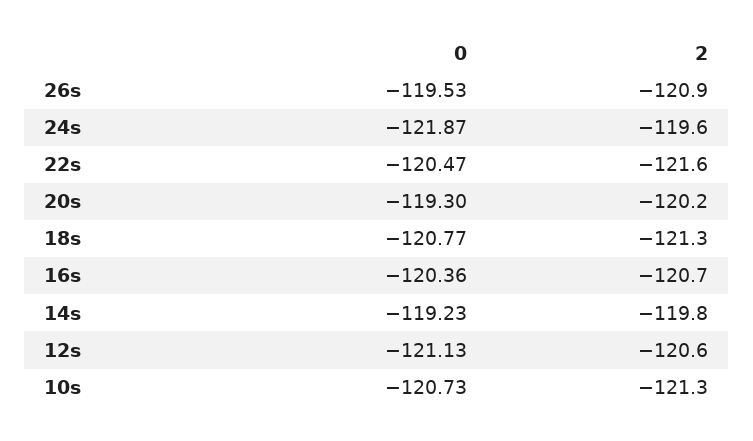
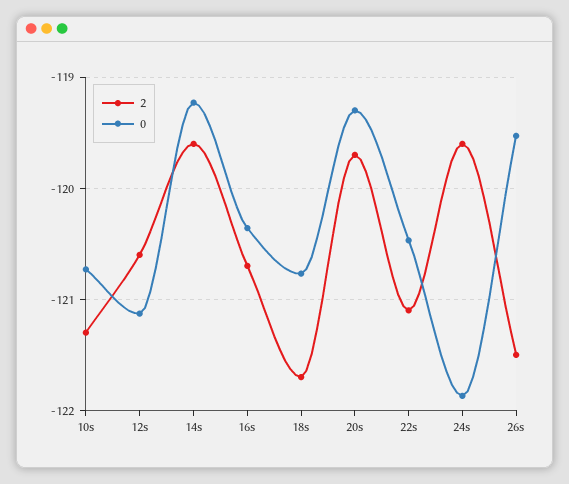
  {
    "0": {
      "26s": -119.53,
      "24s": -121.87,
      "22s": -120.47,
      "20s": -119.3,
      "18s": -120.77,
      "16s": -120.36,
      "14s": -119.23,
      "12s": -121.13,
      "10s": -120.73
    },
    "2": {
-     "26s": -120.9,
+     "26s": -121.5,
      "24s": -119.6,
-     "22s": -121.6,
+     "22s": -121.1,
-     "20s": -120.2,
+     "20s": -119.7,
-     "18s": -121.3,
+     "18s": -121.7,
      "16s": -120.7,
-     "14s": -119.8,
+     "14s": -119.6,
      "12s": -120.6,
      "10s": -121.3
    }
  }

